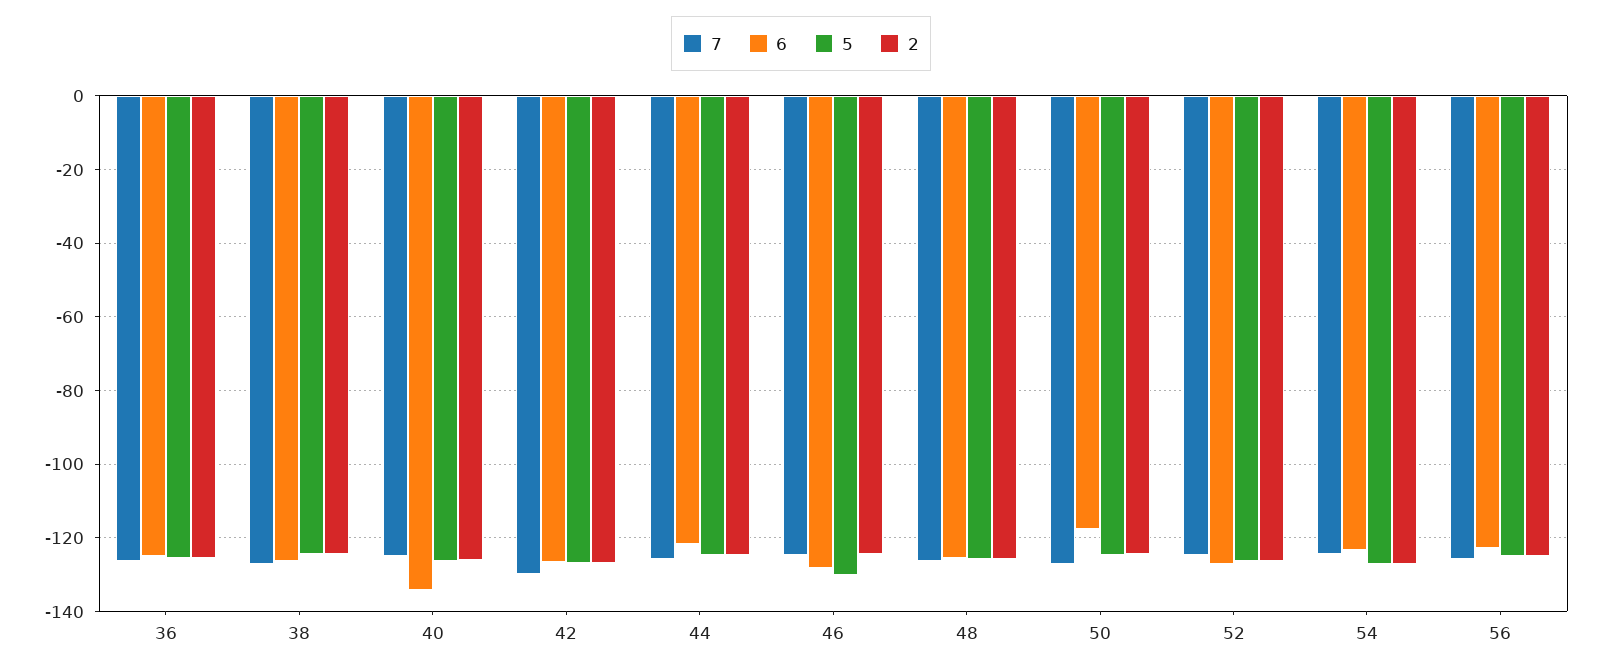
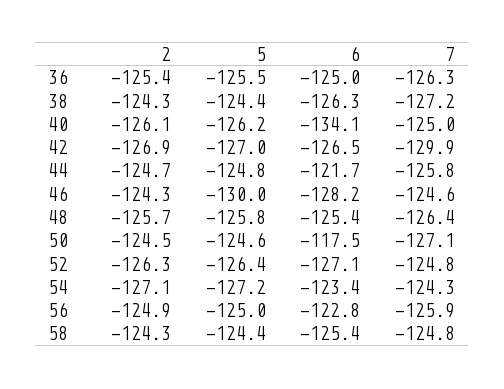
  {
    "7": {
      "36": -126.3,
      "38": -127.2,
      "40": -125,
      "42": -129.9,
      "44": -125.8,
      "46": -124.6,
      "48": -126.4,
      "50": -127.1,
      "52": -124.8,
      "54": -124.3,
-     "56": -125.9
+     "56": -125.9,
+     "58": -124.8
    },
    "6": {
      "36": -125,
      "38": -126.3,
      "40": -134.1,
      "42": -126.5,
      "44": -121.7,
      "46": -128.2,
      "48": -125.4,
      "50": -117.5,
      "52": -127.1,
      "54": -123.4,
-     "56": -122.8
+     "56": -122.8,
+     "58": -125.4
    },
    "5": {
      "36": -125.5,
      "38": -124.4,
      "40": -126.2,
      "42": -127,
      "44": -124.8,
      "46": -130,
      "48": -125.8,
      "50": -124.6,
      "52": -126.4,
      "54": -127.2,
-     "56": -125
+     "56": -125,
+     "58": -124.4
    },
    "2": {
      "36": -125.4,
      "38": -124.3,
      "40": -126.1,
      "42": -126.9,
      "44": -124.7,
      "46": -124.3,
      "48": -125.7,
      "50": -124.5,
      "52": -126.3,
      "54": -127.1,
-     "56": -124.9
+     "56": -124.9,
+     "58": -124.3
    }
  }

